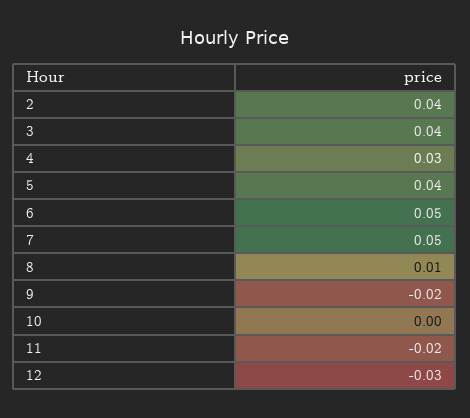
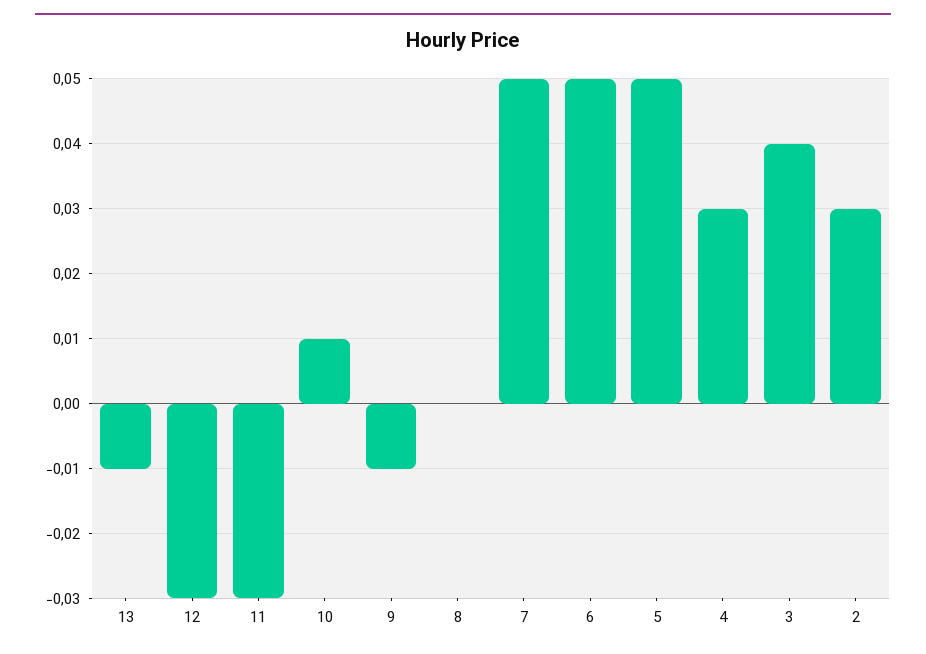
  {
-   "2": 0.04,
+   "2": 0.03,
    "3": 0.04,
    "4": 0.03,
-   "5": 0.04,
+   "5": 0.05,
    "6": 0.05,
    "7": 0.05,
-   "8": 0.01,
+   "8": 0,
-   "9": -0.02,
+   "9": -0.01,
-   "10": 0,
+   "10": 0.01,
-   "11": -0.02,
+   "11": -0.03,
-   "12": -0.03
+   "12": -0.03,
+   "13": -0.01
  }

